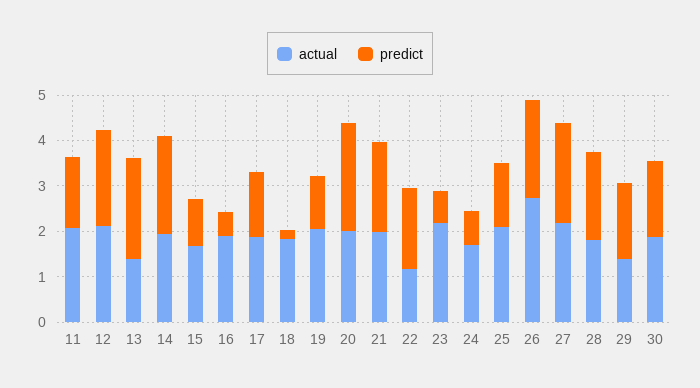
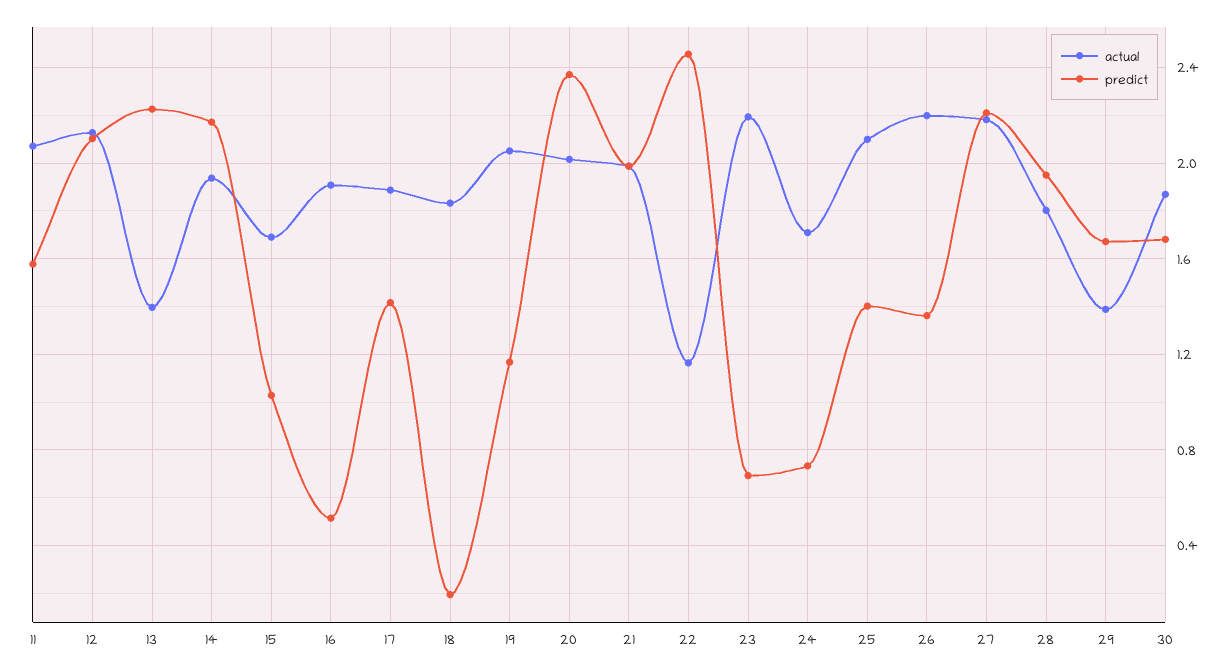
  {
    "actual": {
      "11": 2.05,
      "12": 2.15,
      "13": 1.4,
      "14": 1.95,
      "15": 1.7,
      "16": 1.9,
      "17": 1.9,
      "18": 1.85,
      "19": 2.05,
      "20": 2,
      "21": 2,
      "22": 1.15,
      "23": 2.2,
      "24": 1.7,
      "25": 2.1,
-     "26": 2.8,
+     "26": 2.2,
      "27": 2.2,
      "28": 1.8,
      "29": 1.4,
      "30": 1.85
    },
    "predict": {
      "11": 1.6,
      "12": 2.1,
      "13": 2.25,
      "14": 2.15,
      "15": 1.05,
      "16": 0.5,
      "17": 1.4,
      "18": 0.2,
      "19": 1.15,
      "20": 2.35,
      "21": 2,
-     "22": 1.8,
+     "22": 2.45,
      "23": 0.7,
      "24": 0.75,
      "25": 1.4,
-     "26": 2.2,
+     "26": 1.35,
      "27": 2.2,
      "28": 1.95,
      "29": 1.65,
      "30": 1.7
    }
  }

